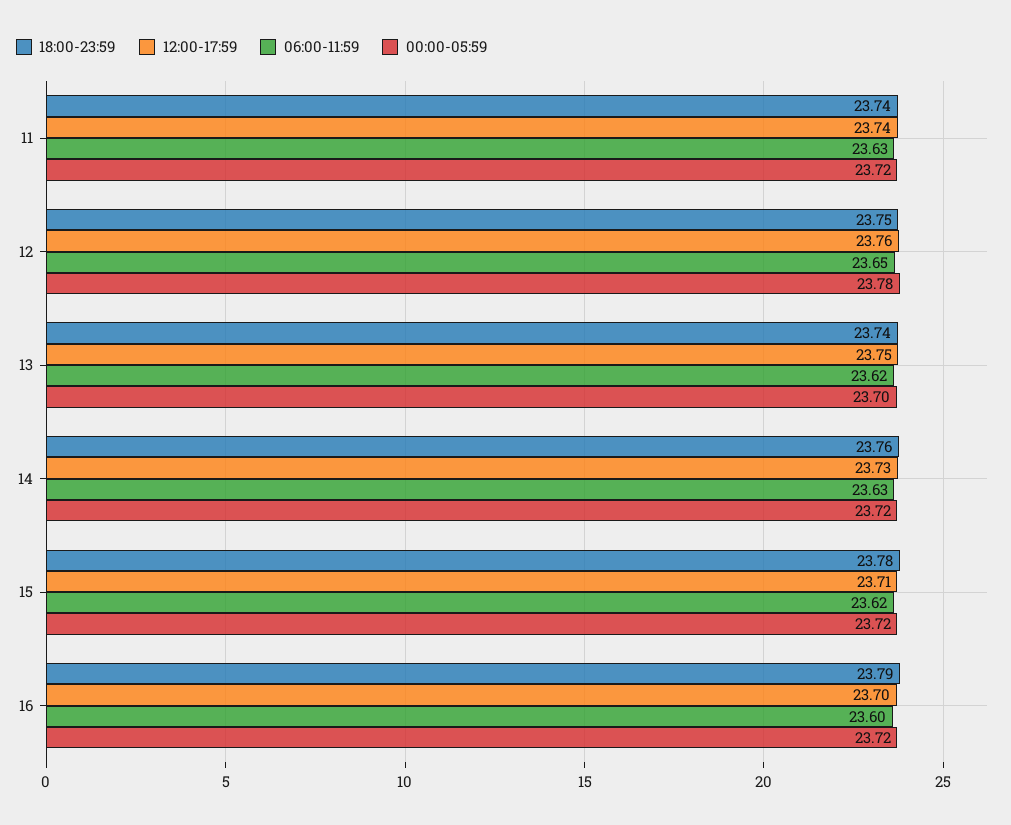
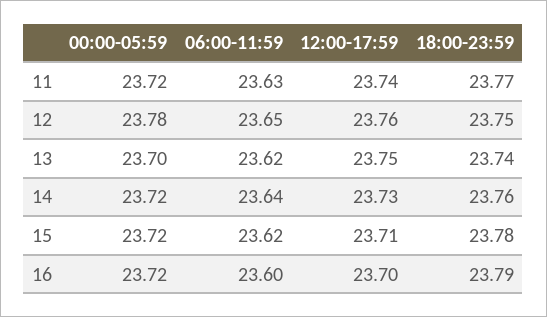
  {
    "18:00-23:59": {
-     "11": 23.74,
+     "11": 23.77,
      "12": 23.75,
      "13": 23.74,
      "14": 23.76,
      "15": 23.78,
      "16": 23.79
    },
    "12:00-17:59": {
      "11": 23.74,
      "12": 23.76,
      "13": 23.75,
      "14": 23.73,
      "15": 23.71,
      "16": 23.7
    },
    "06:00-11:59": {
      "11": 23.63,
      "12": 23.65,
      "13": 23.62,
-     "14": 23.63,
+     "14": 23.64,
      "15": 23.62,
      "16": 23.6
    },
    "00:00-05:59": {
      "11": 23.72,
      "12": 23.78,
      "13": 23.7,
      "14": 23.72,
      "15": 23.72,
      "16": 23.72
    }
  }

